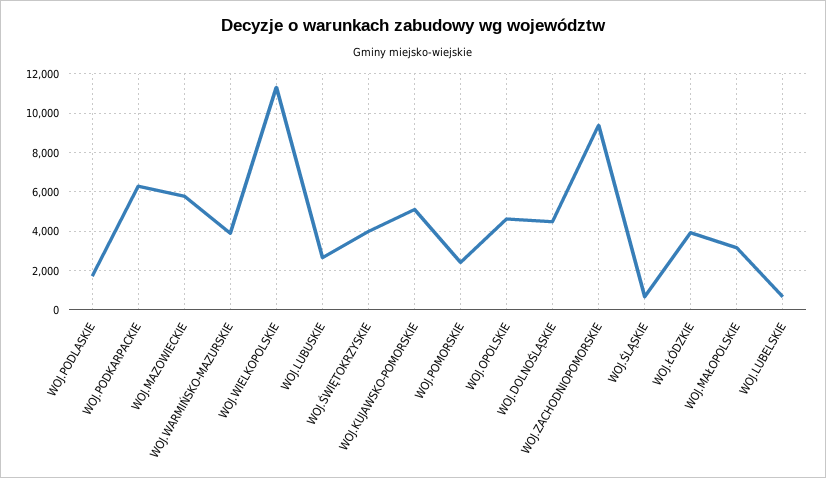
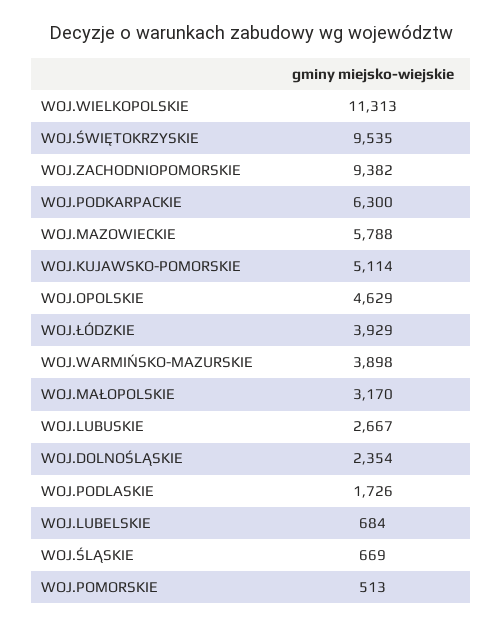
  {
    "WOJ.PODLASKIE": 1726,
    "WOJ.PODKARPACKIE": 6300,
    "WOJ.MAZOWIECKIE": 5788,
    "WOJ.WARMIŃSKO-MAZURSKIE": 3898,
    "WOJ.WIELKOPOLSKIE": 11313,
    "WOJ.LUBUSKIE": 2667,
-   "WOJ.ŚWIĘTOKRZYSKIE": 4000,
+   "WOJ.ŚWIĘTOKRZYSKIE": 9535,
    "WOJ.KUJAWSKO-POMORSKIE": 5114,
-   "WOJ.POMORSKIE": 2500,
+   "WOJ.POMORSKIE": 513,
    "WOJ.OPOLSKIE": 4629,
-   "WOJ.DOLNOŚLĄSKIE": 4500,
+   "WOJ.DOLNOŚLĄSKIE": 2354,
    "WOJ.ZACHODNIOPOMORSKIE": 9382,
    "WOJ.ŚLĄSKIE": 669,
    "WOJ.ŁÓDZKIE": 3929,
    "WOJ.MAŁOPOLSKIE": 3170,
    "WOJ.LUBELSKIE": 684
  }

